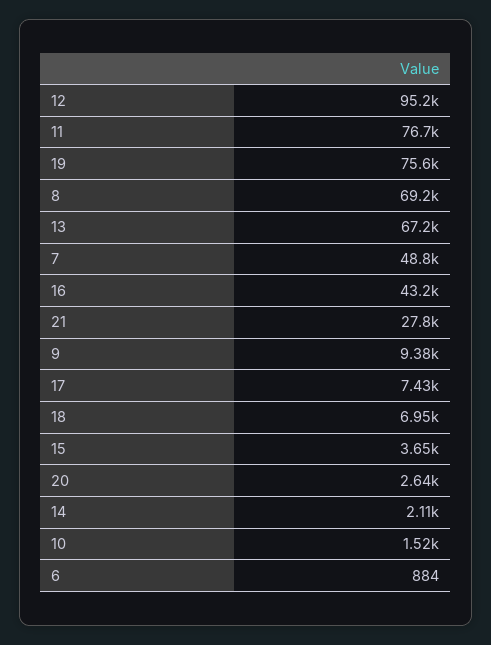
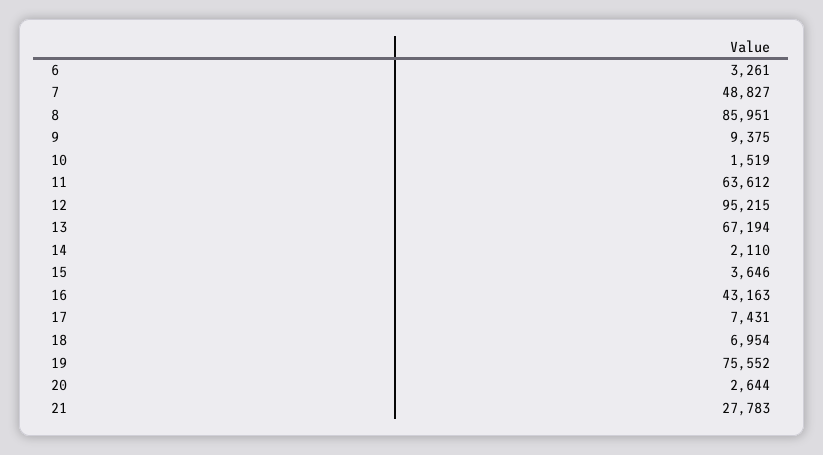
  {
    "12": 95215,
-   "11": 76700,
+   "11": 63612,
    "19": 75552,
-   "8": 69200,
+   "8": 85951,
    "13": 67194,
    "7": 48827,
    "16": 43163,
    "21": 27783,
    "9": 9375,
    "17": 7431,
    "18": 6954,
    "15": 3646,
    "20": 2644,
    "14": 2110,
    "10": 1519,
-   "6": 884
+   "6": 3261
  }

